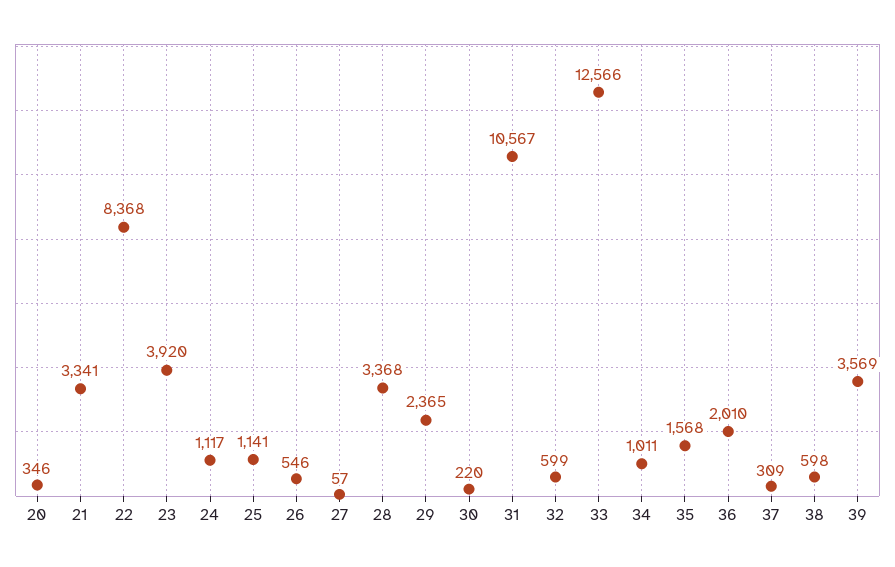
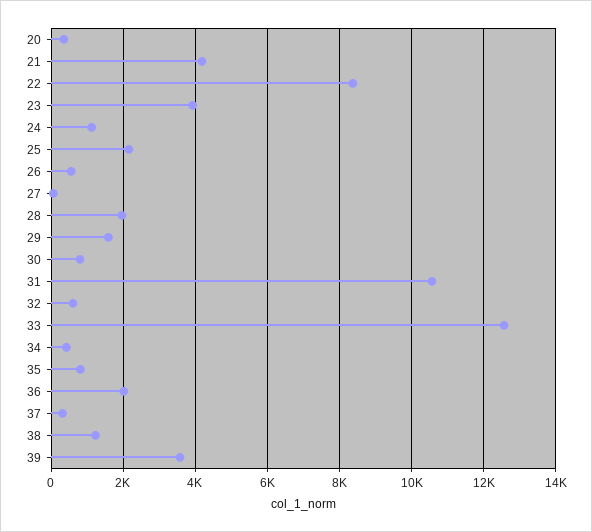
  {
    "20": 346,
-   "21": 3341,
+   "21": 4200,
    "22": 8368,
    "23": 3920,
    "24": 1117,
-   "25": 1141,
+   "25": 2200,
    "26": 546,
    "27": 57,
-   "28": 3368,
+   "28": 2000,
-   "29": 2365,
+   "29": 1600,
-   "30": 220,
+   "30": 800,
    "31": 10567,
    "32": 599,
    "33": 12566,
-   "34": 1011,
+   "34": 400,
-   "35": 1568,
+   "35": 800,
    "36": 2010,
    "37": 309,
-   "38": 598,
+   "38": 1200,
    "39": 3569
  }

